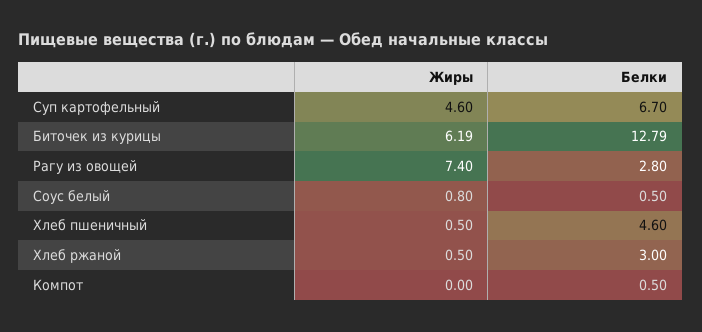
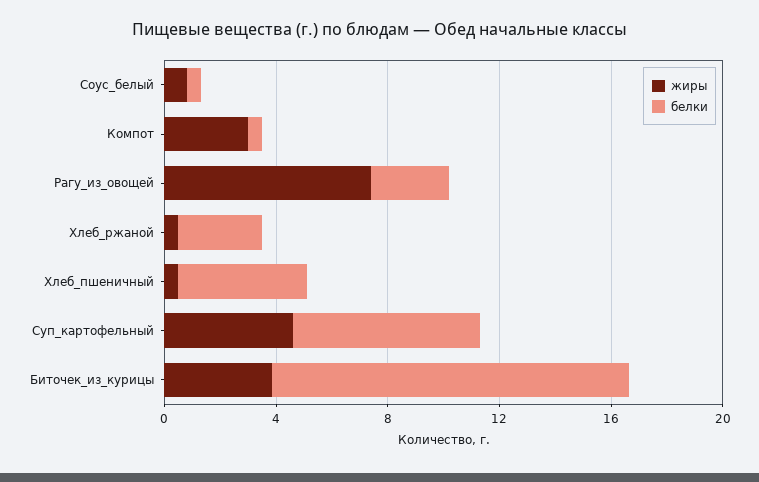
  {
    "Жиры": {
      "Суп картофельный": 4.6,
-     "Биточек из курицы": 6.19,
+     "Биточек из курицы": 4,
      "Рагу из овощей": 7.4,
      "Соус белый": 0.8,
      "Хлеб пшеничный": 0.5,
      "Хлеб ржаной": 0.5,
-     "Компот": 0
+     "Компот": 3
    },
    "Белки": {
      "Суп картофельный": 6.7,
      "Биточек из курицы": 12.79,
      "Рагу из овощей": 2.8,
      "Соус белый": 0.5,
      "Хлеб пшеничный": 4.6,
      "Хлеб ржаной": 3,
      "Компот": 0.5
    }
  }

